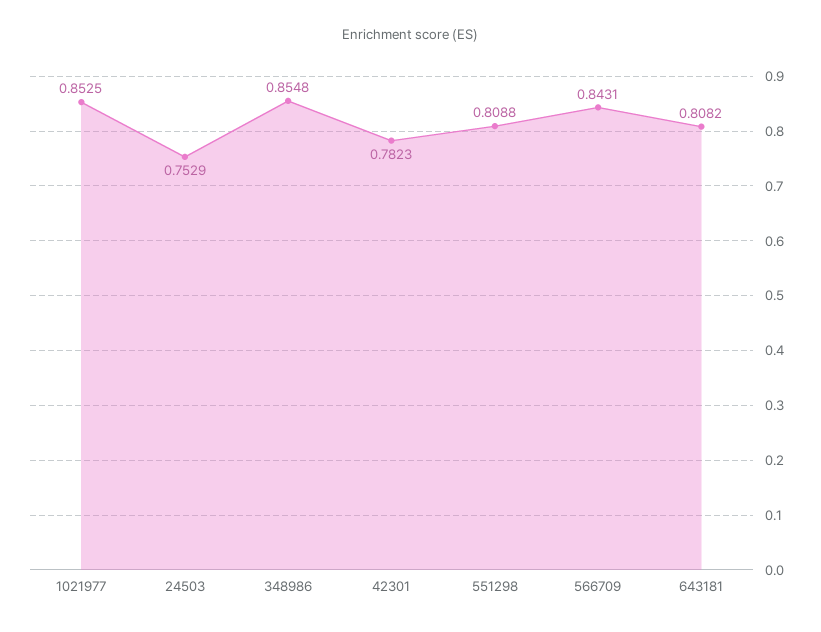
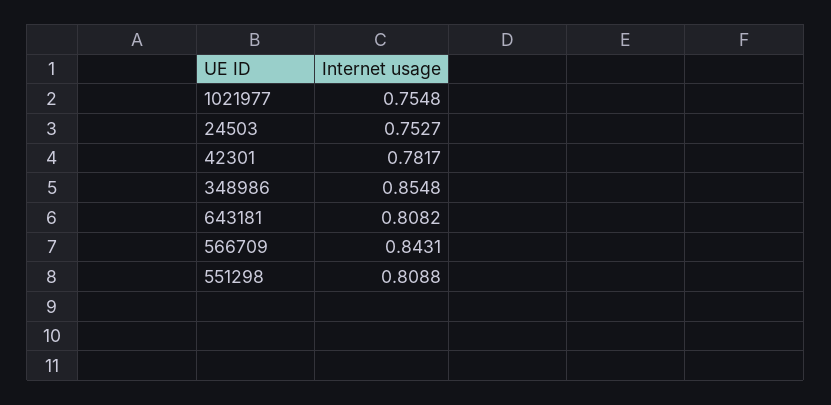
  {
-   "1021977": 0.8525,
+   "1021977": 0.7548,
-   "24503": 0.7529,
+   "24503": 0.7527,
    "348986": 0.8548,
-   "42301": 0.7823,
+   "42301": 0.7817,
    "551298": 0.8088,
    "566709": 0.8431,
    "643181": 0.8082
  }

